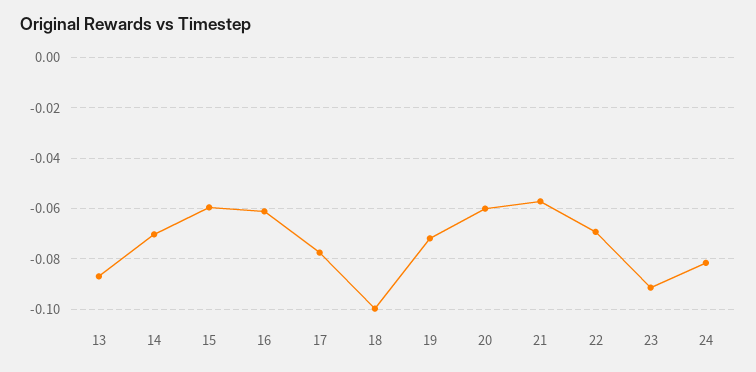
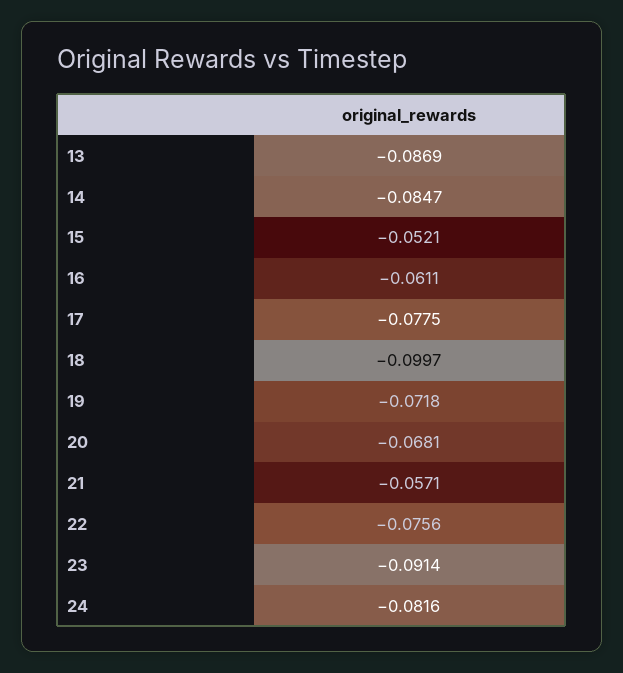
  {
    "13": -0.0869,
-   "14": -0.07,
+   "14": -0.0847,
-   "15": -0.06,
+   "15": -0.0521,
    "16": -0.0611,
    "17": -0.0775,
    "18": -0.0997,
    "19": -0.0718,
-   "20": -0.06,
+   "20": -0.0681,
    "21": -0.0571,
-   "22": -0.07,
+   "22": -0.0756,
    "23": -0.0914,
    "24": -0.0816
  }

